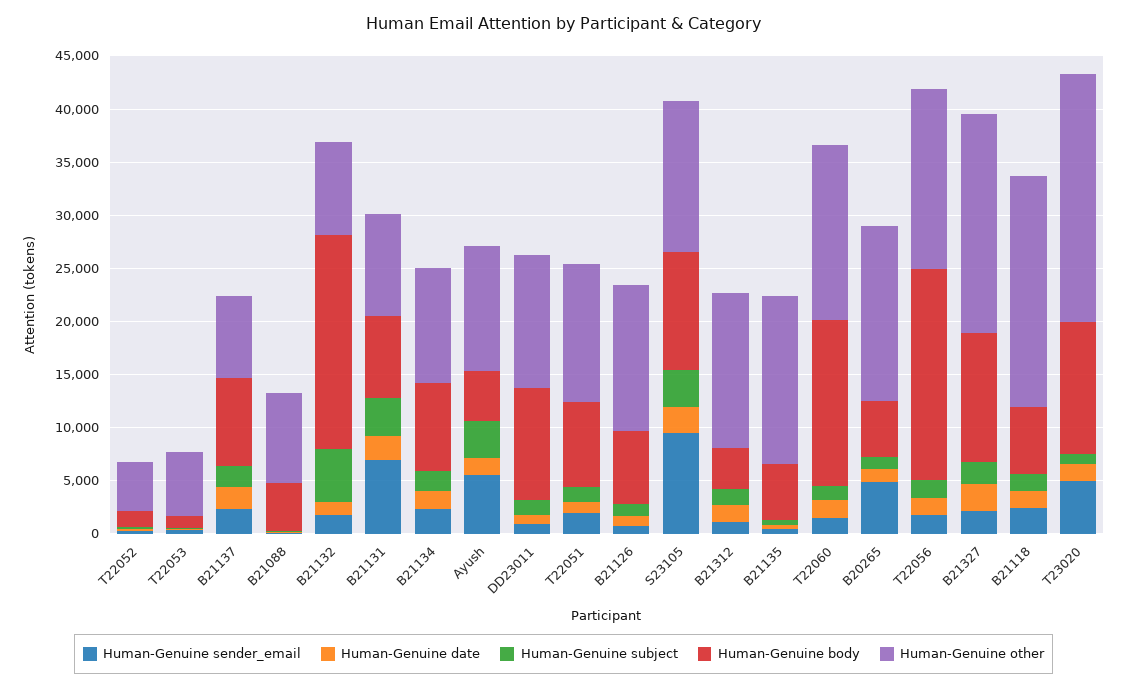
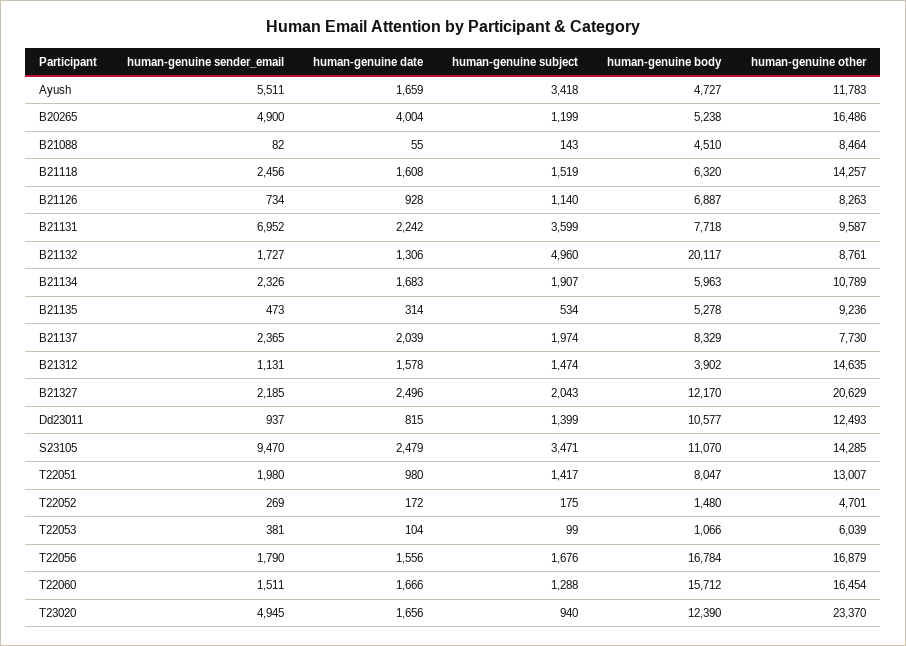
  {
    "Human-Genuine sender_email": {
      "T22052": 269,
      "T22053": 381,
      "B21137": 2365,
      "B21088": 82,
      "B21132": 1727,
      "B21131": 6952,
      "B21134": 2326,
      "Ayush": 5511,
      "DD23011": 937,
      "T22051": 1980,
      "B21126": 734,
      "S23105": 9470,
      "B21312": 1131,
      "B21135": 473,
      "T22060": 1511,
      "B20265": 4900,
      "T22056": 1790,
      "B21327": 2185,
      "B21118": 2456,
      "T23020": 4945
    },
    "Human-Genuine date": {
      "T22052": 172,
      "T22053": 104,
      "B21137": 2039,
      "B21088": 55,
      "B21132": 1306,
      "B21131": 2242,
      "B21134": 1683,
      "Ayush": 1659,
      "DD23011": 815,
      "T22051": 980,
      "B21126": 928,
      "S23105": 2479,
      "B21312": 1578,
      "B21135": 314,
      "T22060": 1666,
-     "B20265": 1000,
+     "B20265": 4004,
      "T22056": 1556,
      "B21327": 2496,
      "B21118": 1608,
      "T23020": 1656
    },
    "Human-Genuine subject": {
      "T22052": 175,
      "T22053": 99,
      "B21137": 1974,
      "B21088": 143,
      "B21132": 4960,
      "B21131": 3599,
      "B21134": 1907,
      "Ayush": 3418,
      "DD23011": 1399,
      "T22051": 1417,
      "B21126": 1140,
      "S23105": 3471,
      "B21312": 1474,
      "B21135": 534,
      "T22060": 1288,
      "B20265": 1199,
      "T22056": 1676,
      "B21327": 2043,
      "B21118": 1519,
      "T23020": 940
    },
    "Human-Genuine body": {
      "T22052": 1480,
      "T22053": 1066,
      "B21137": 8329,
      "B21088": 4510,
      "B21132": 20117,
      "B21131": 7718,
-     "B21134": 8000,
+     "B21134": 5963,
      "Ayush": 4727,
      "DD23011": 10577,
      "T22051": 8047,
      "B21126": 6887,
      "S23105": 11070,
      "B21312": 3902,
      "B21135": 5278,
      "T22060": 15712,
      "B20265": 5238,
-     "T22056": 20000,
+     "T22056": 16784,
      "B21327": 12170,
      "B21118": 6320,
      "T23020": 12390
    },
    "Human-Genuine other": {
      "T22052": 4701,
      "T22053": 6039,
      "B21137": 7730,
      "B21088": 8464,
      "B21132": 8761,
      "B21131": 9587,
      "B21134": 10789,
      "Ayush": 11783,
      "DD23011": 12493,
      "T22051": 13007,
-     "B21126": 14000,
+     "B21126": 8263,
      "S23105": 14285,
      "B21312": 14635,
-     "B21135": 16000,
+     "B21135": 9236,
      "T22060": 16454,
      "B20265": 16486,
      "T22056": 16879,
      "B21327": 20629,
-     "B21118": 22000,
+     "B21118": 14257,
      "T23020": 23370
    }
  }

